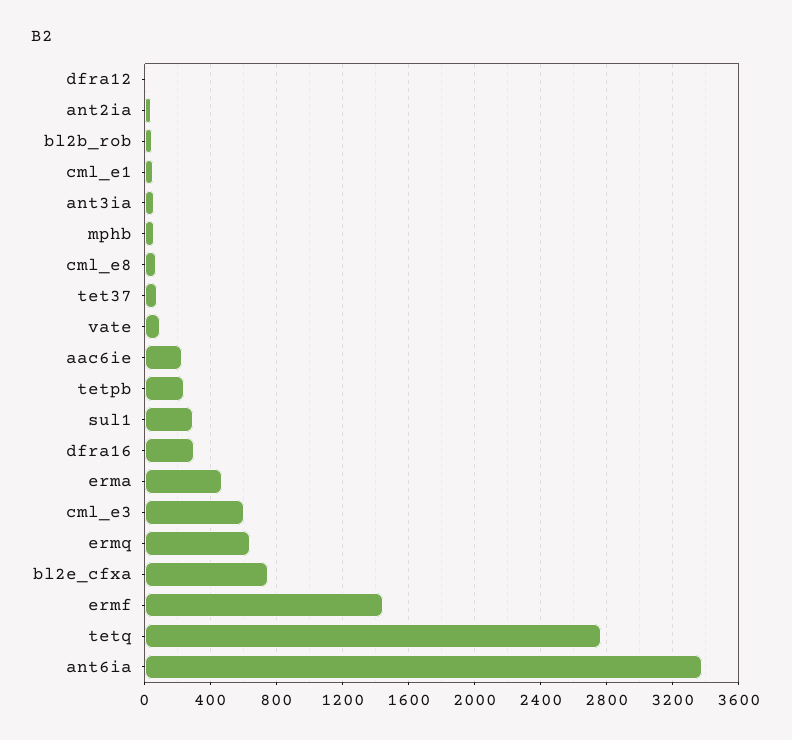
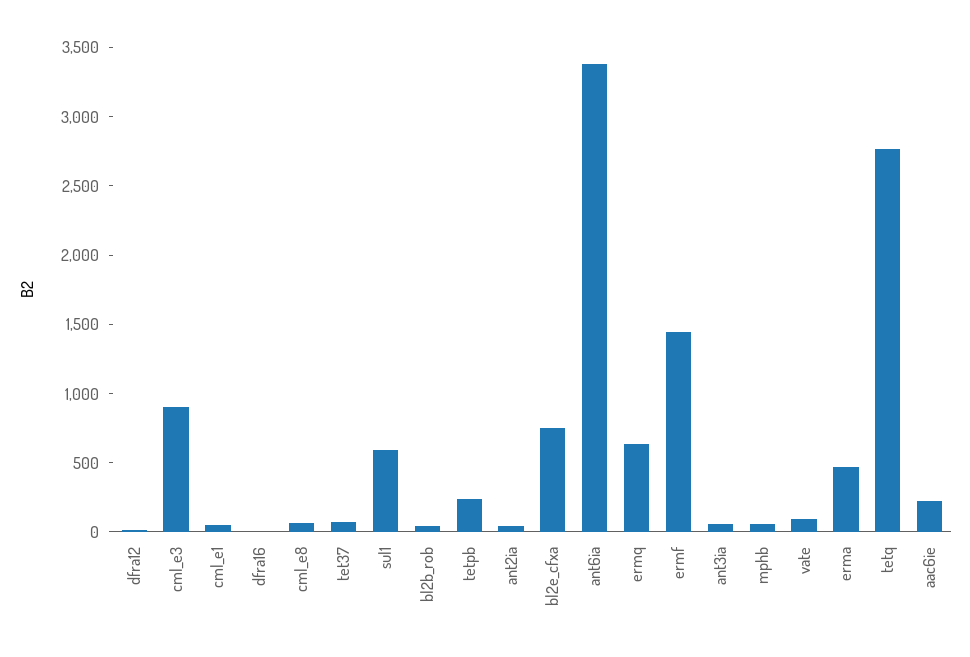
  {
    "dfra12": 0,
    "ant2ia": 50,
    "bl2b_rob": 50,
    "cml_e1": 50,
    "ant3ia": 50,
    "mphb": 50,
    "cml_e8": 50,
    "tet37": 50,
    "vate": 100,
    "aac6ie": 200,
    "tetpb": 250,
-   "sul1": 300,
+   "sul1": 600,
-   "dfra16": 300,
+   "dfra16": 0,
    "erma": 450,
-   "cml_e3": 600,
+   "cml_e3": 900,
    "ermq": 650,
    "bl2e_cfxa": 750,
    "ermf": 1450,
    "tetq": 2750,
    "ant6ia": 3400
  }

